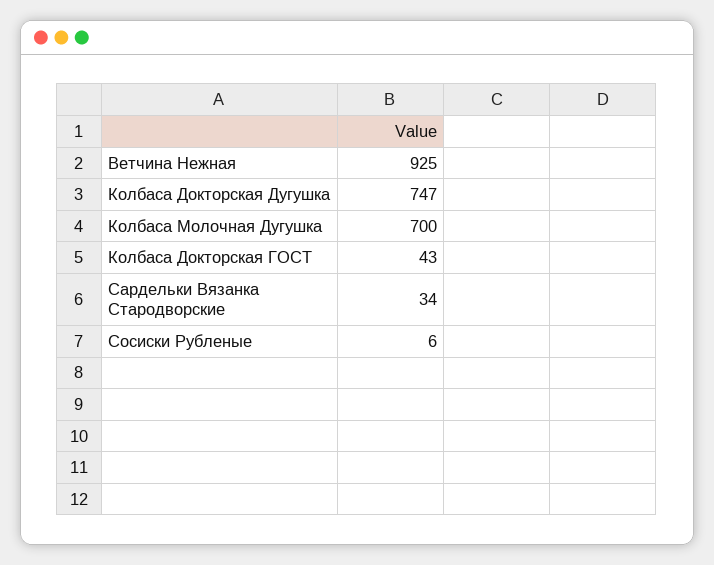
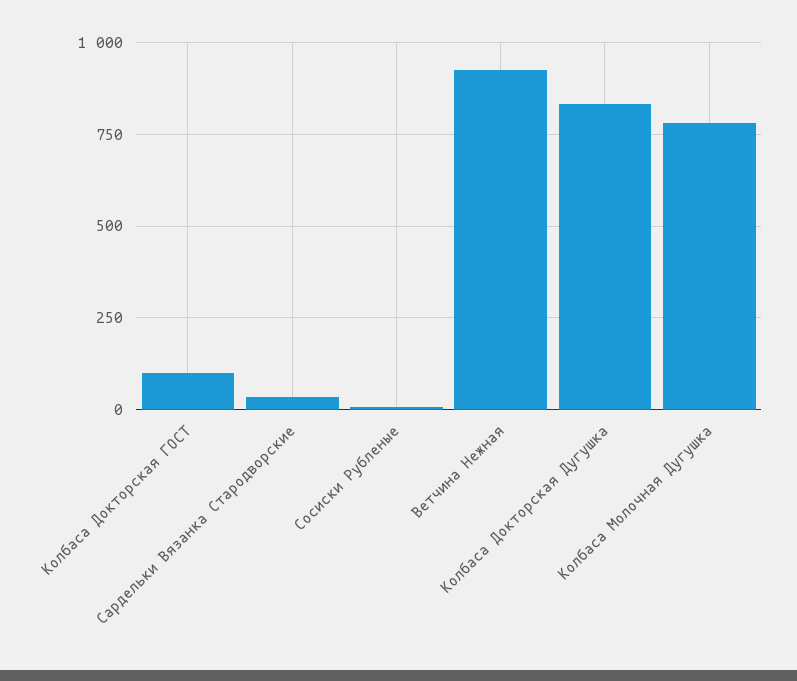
  {
    "Ветчина Нежная": 925,
-   "Колбаса Докторская Дугушка": 747,
+   "Колбаса Докторская Дугушка": 825,
-   "Колбаса Молочная Дугушка": 700,
+   "Колбаса Молочная Дугушка": 775,
-   "Колбаса Докторская ГОСТ": 43,
+   "Колбаса Докторская ГОСТ": 100,
    "Сардельки Вязанка Стародворские": 34,
    "Сосиски Рубленые": 6
  }

